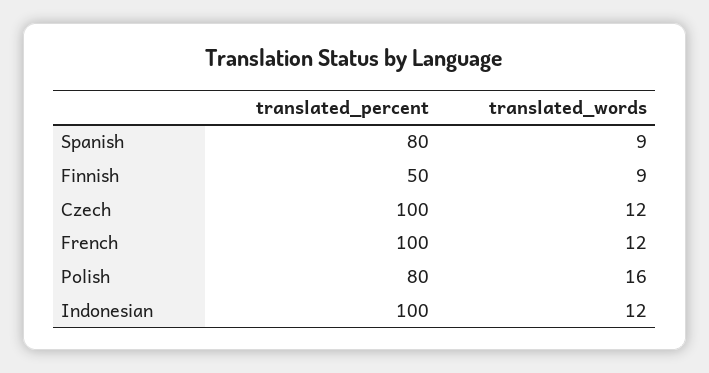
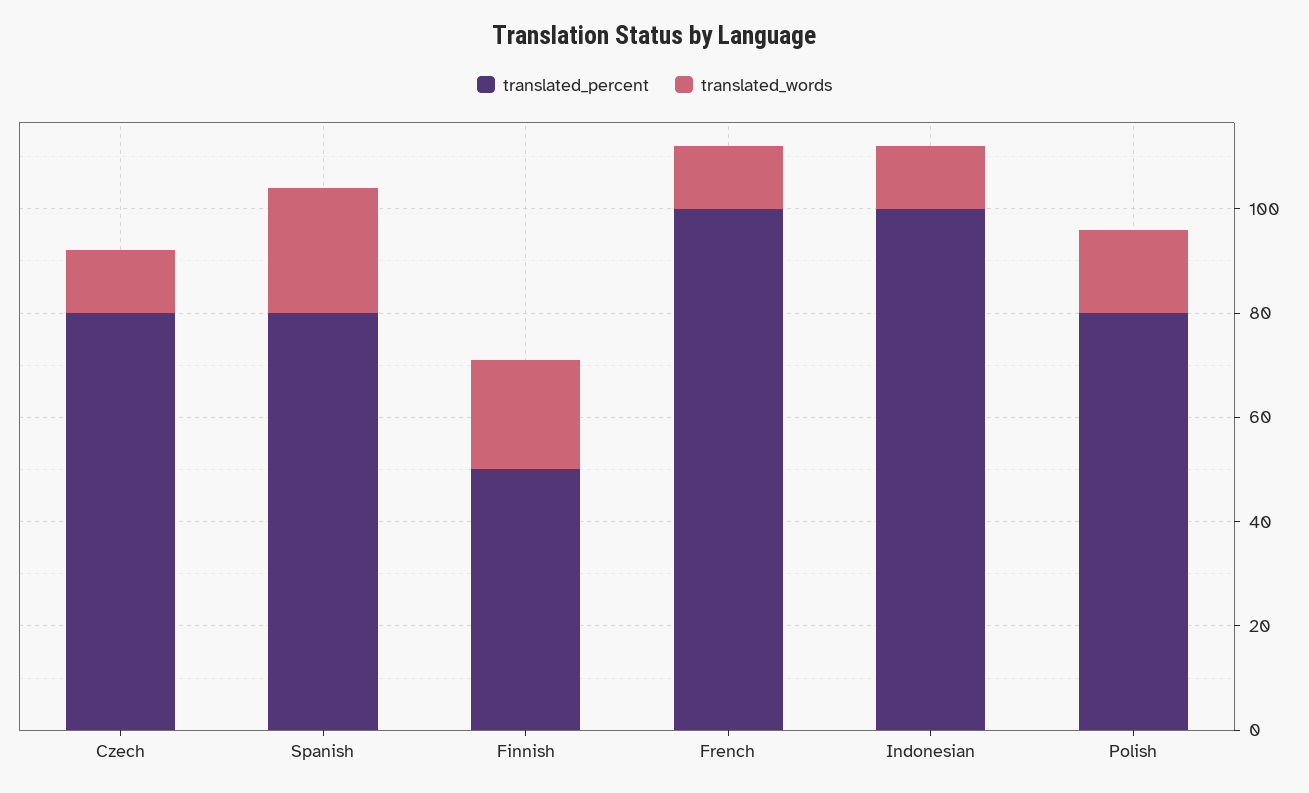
  {
    "translated_percent": {
      "Spanish": 80,
      "Finnish": 50,
-     "Czech": 100,
+     "Czech": 80,
      "French": 100,
      "Polish": 80,
      "Indonesian": 100
    },
    "translated_words": {
-     "Spanish": 9,
+     "Spanish": 25,
-     "Finnish": 9,
+     "Finnish": 20,
      "Czech": 12,
      "French": 12,
      "Polish": 16,
      "Indonesian": 12
    }
  }

